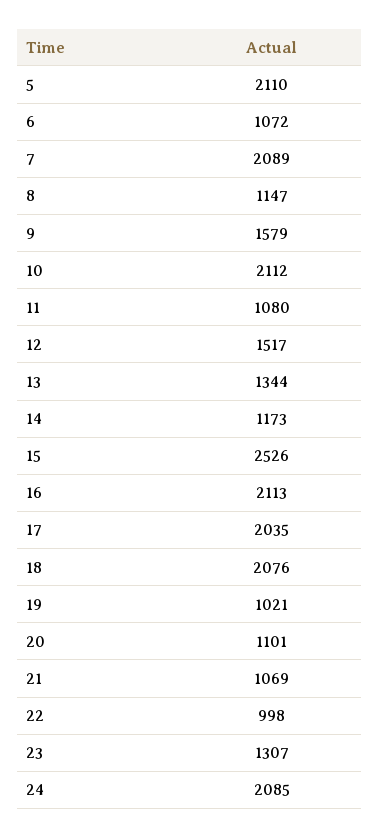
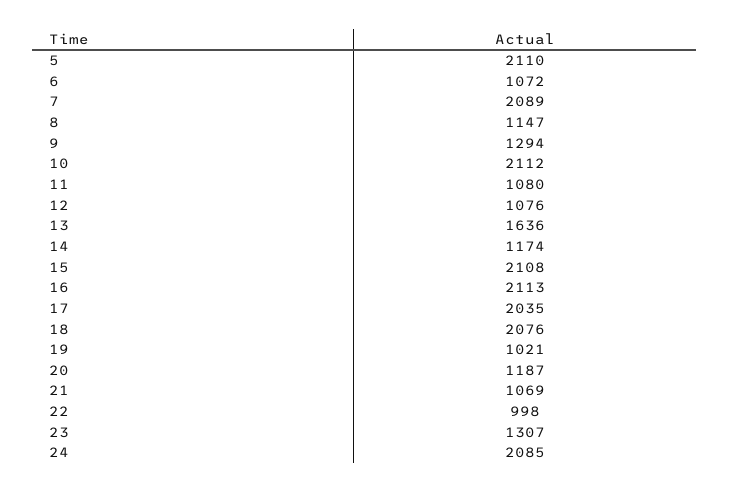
  {
    "5": 2110,
    "6": 1072,
    "7": 2089,
    "8": 1147,
-   "9": 1579,
+   "9": 1294,
    "10": 2112,
    "11": 1080,
-   "12": 1517,
+   "12": 1076,
-   "13": 1344,
+   "13": 1636,
-   "14": 1173,
+   "14": 1174,
-   "15": 2526,
+   "15": 2108,
    "16": 2113,
    "17": 2035,
    "18": 2076,
    "19": 1021,
-   "20": 1101,
+   "20": 1187,
    "21": 1069,
    "22": 998,
    "23": 1307,
    "24": 2085
  }

